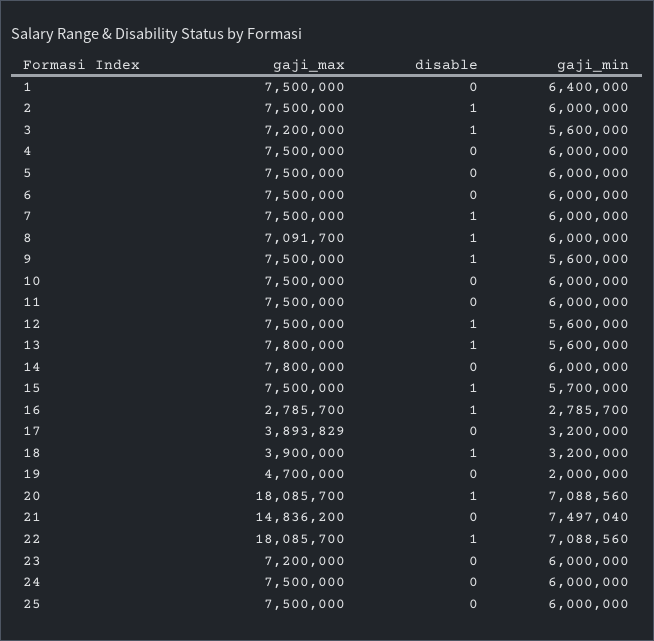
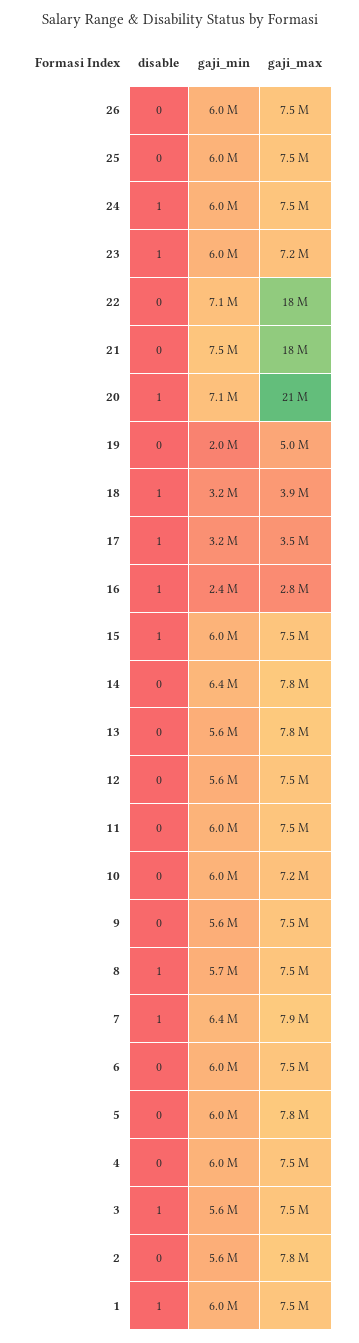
  {
    "gaji_max": {
      "1": 7500000,
-     "2": 7500000,
+     "2": 7800000,
-     "3": 7200000,
+     "3": 7500000,
      "4": 7500000,
-     "5": 7500000,
+     "5": 7800000,
      "6": 7500000,
-     "7": 7500000,
+     "7": 7900000,
-     "8": 7091700,
+     "8": 7500000,
      "9": 7500000,
-     "10": 7500000,
+     "10": 7200000,
      "11": 7500000,
      "12": 7500000,
      "13": 7800000,
      "14": 7800000,
      "15": 7500000,
      "16": 2785700,
-     "17": 3893829,
+     "17": 3500000,
      "18": 3900000,
-     "19": 4700000,
+     "19": 5000000,
-     "20": 18085700,
+     "20": 21000000,
-     "21": 14836200,
+     "21": 18000000,
      "22": 18085700,
      "23": 7200000,
      "24": 7500000,
-     "25": 7500000
+     "25": 7500000,
+     "26": 7500000
    },
    "disable": {
-     "1": 0,
+     "1": 1,
-     "2": 1,
+     "2": 0,
      "3": 1,
      "4": 0,
      "5": 0,
      "6": 0,
      "7": 1,
      "8": 1,
-     "9": 1,
+     "9": 0,
      "10": 0,
      "11": 0,
-     "12": 1,
+     "12": 0,
-     "13": 1,
+     "13": 0,
      "14": 0,
      "15": 1,
      "16": 1,
-     "17": 0,
+     "17": 1,
      "18": 1,
      "19": 0,
      "20": 1,
      "21": 0,
-     "22": 1,
+     "22": 0,
-     "23": 0,
+     "23": 1,
-     "24": 0,
+     "24": 1,
-     "25": 0
+     "25": 0,
+     "26": 0
    },
    "gaji_min": {
-     "1": 6400000,
+     "1": 6000000,
-     "2": 6000000,
+     "2": 5600000,
      "3": 5600000,
      "4": 6000000,
      "5": 6000000,
      "6": 6000000,
-     "7": 6000000,
+     "7": 6400000,
-     "8": 6000000,
+     "8": 5700000,
      "9": 5600000,
      "10": 6000000,
      "11": 6000000,
      "12": 5600000,
      "13": 5600000,
-     "14": 6000000,
+     "14": 6400000,
-     "15": 5700000,
+     "15": 6000000,
-     "16": 2785700,
+     "16": 2400000,
      "17": 3200000,
      "18": 3200000,
      "19": 2000000,
      "20": 7088560,
      "21": 7497040,
      "22": 7088560,
      "23": 6000000,
      "24": 6000000,
-     "25": 6000000
+     "25": 6000000,
+     "26": 6000000
    }
  }

